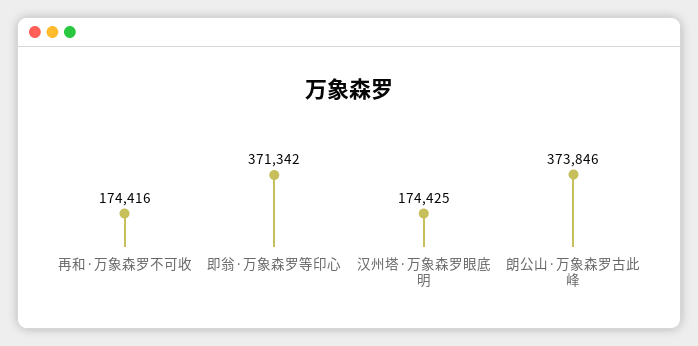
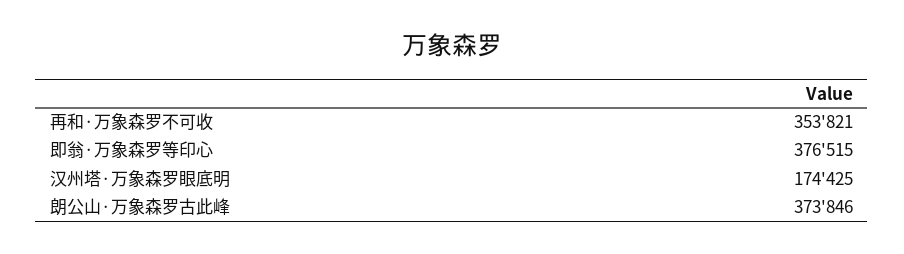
  {
-   "再和·万象森罗不可收": 174416,
+   "再和·万象森罗不可收": 353821,
-   "即翁·万象森罗等印心": 371342,
+   "即翁·万象森罗等印心": 376515,
    "汉州塔·万象森罗眼底明": 174425,
    "朗公山·万象森罗古此峰": 373846
  }

